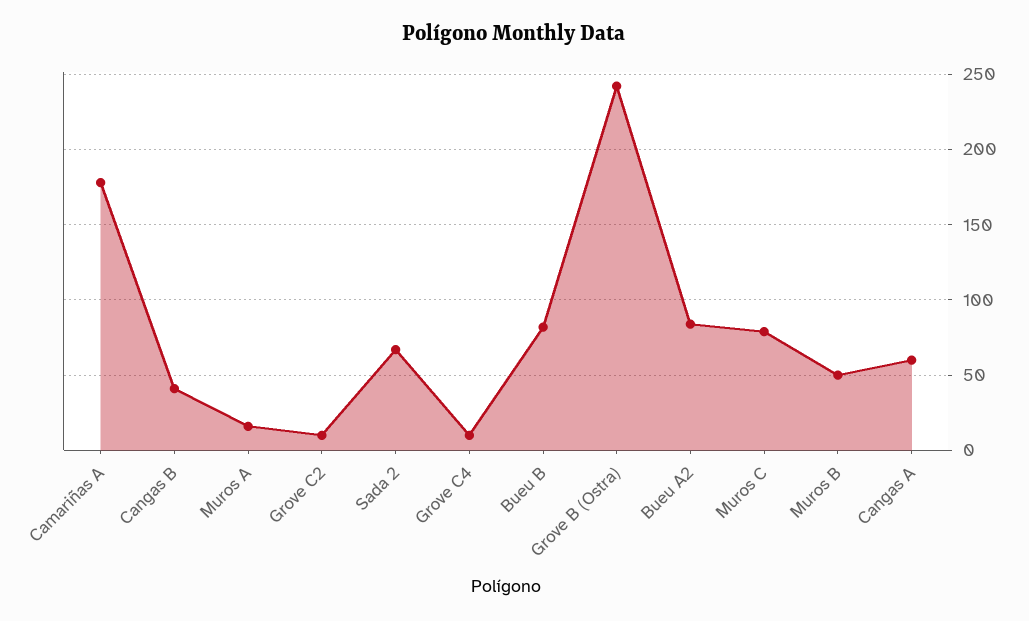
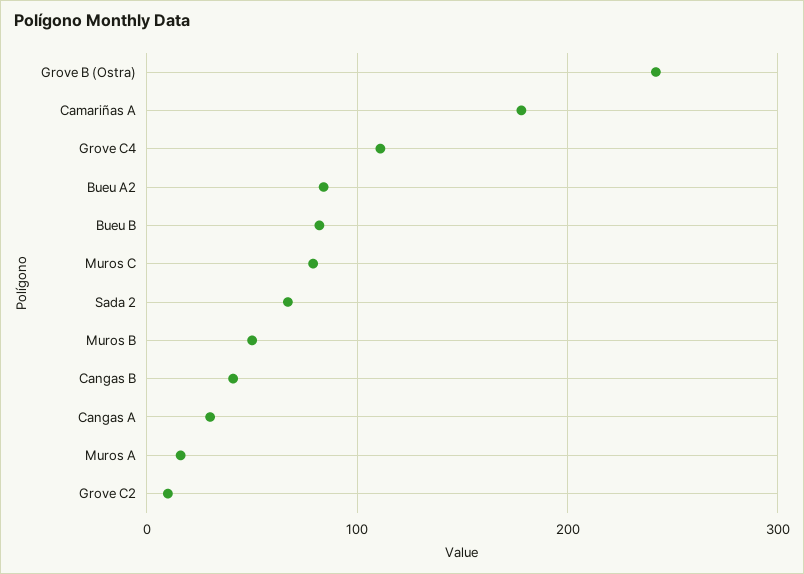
  {
    "Camariñas A": 180,
    "Cangas B": 40,
    "Muros A": 15,
    "Grove C2": 10,
    "Sada 2": 65,
-   "Grove C4": 10,
+   "Grove C4": 110,
    "Bueu B": 80,
    "Grove B (Ostra)": 240,
    "Bueu A2": 85,
    "Muros C": 80,
    "Muros B": 50,
-   "Cangas A": 60
+   "Cangas A": 30
  }

